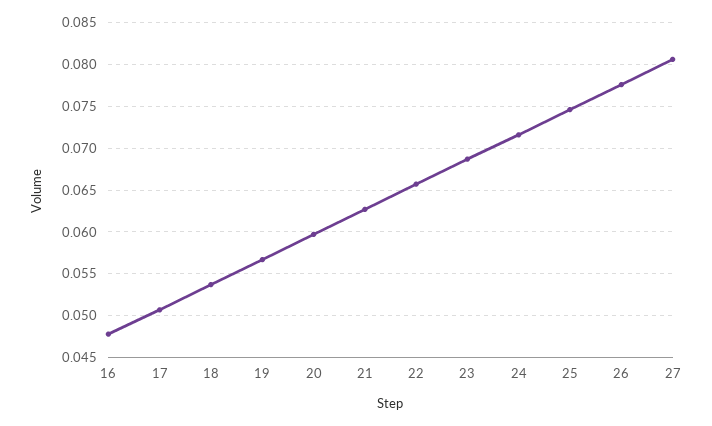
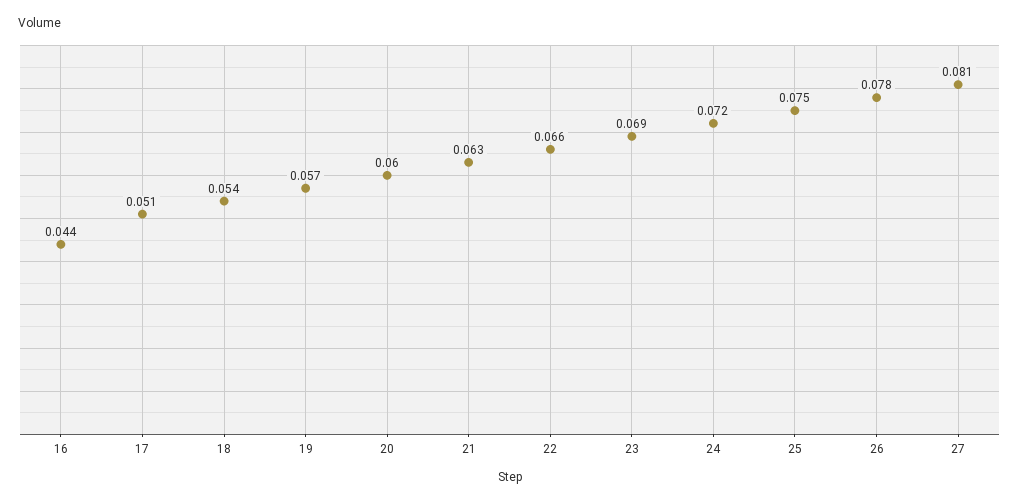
  {
-   "16": 0.048,
+   "16": 0.044,
    "17": 0.051,
    "18": 0.054,
    "19": 0.057,
    "20": 0.06,
    "21": 0.063,
    "22": 0.066,
    "23": 0.069,
    "24": 0.072,
    "25": 0.075,
    "26": 0.078,
    "27": 0.081
  }

